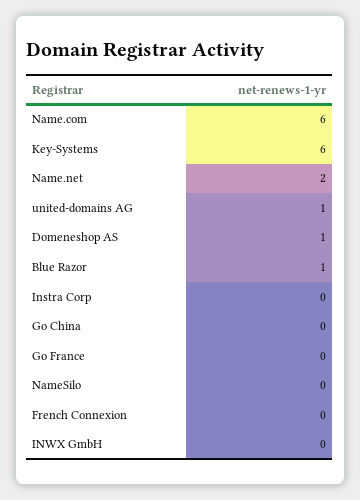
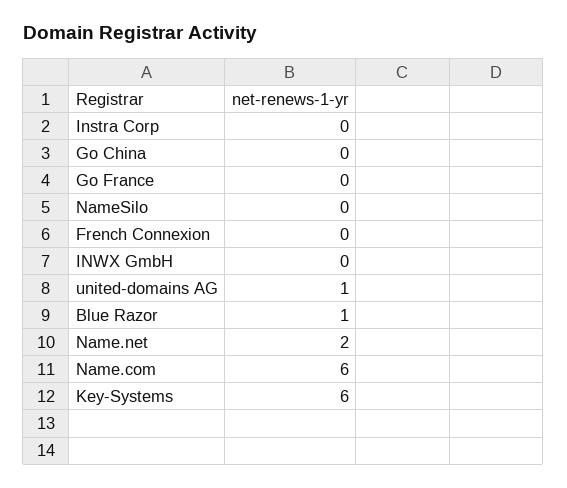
  {
    "Name.com": 6,
    "Key-Systems": 6,
    "Name.net": 2,
    "united-domains AG": 1,
-   "Domeneshop AS": 1,
    "Blue Razor": 1,
    "Instra Corp": 0,
    "Go China": 0,
    "Go France": 0,
    "NameSilo": 0,
    "French Connexion": 0,
    "INWX GmbH": 0
  }

